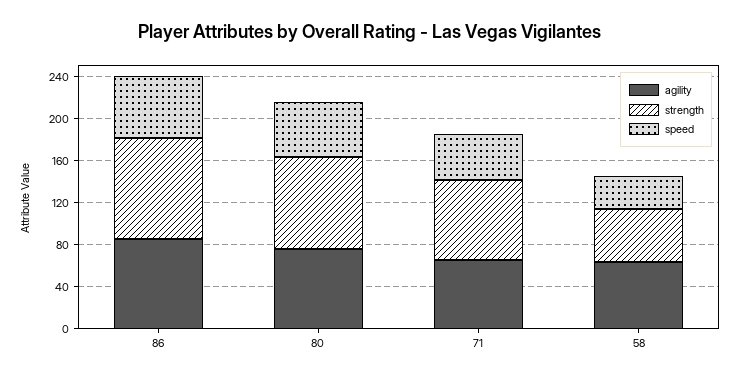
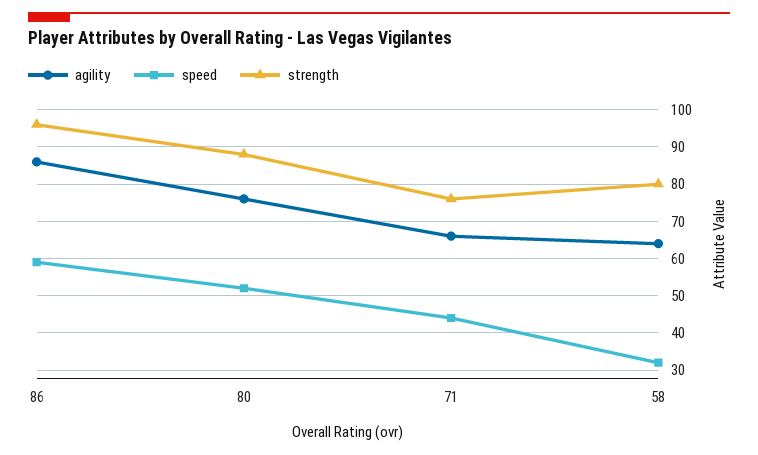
  {
    "agility": {
      "86": 85,
      "80": 75,
      "71": 65,
      "58": 65
    },
    "strength": {
      "86": 95,
      "80": 90,
      "71": 75,
-     "58": 50
+     "58": 80
    },
    "speed": {
      "86": 60,
      "80": 50,
      "71": 45,
      "58": 30
    }
  }

